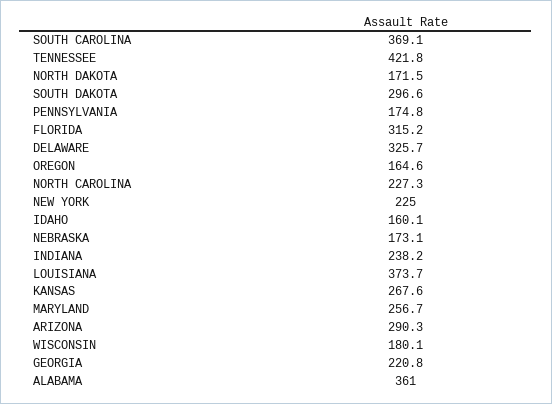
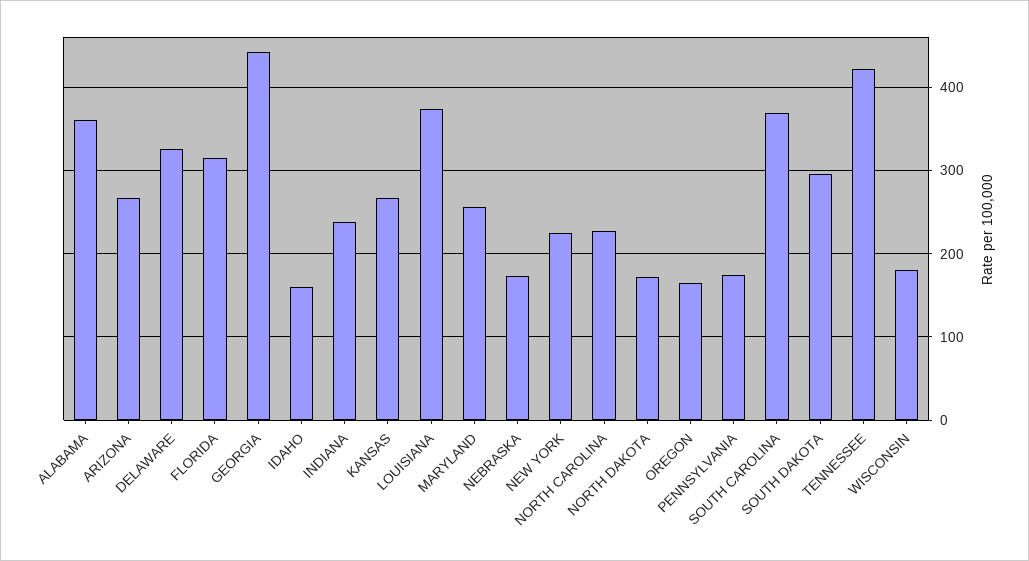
  {
    "SOUTH CAROLINA": 369.1,
    "TENNESSEE": 421.8,
    "NORTH DAKOTA": 171.5,
    "SOUTH DAKOTA": 296.6,
    "PENNSYLVANIA": 174.8,
    "FLORIDA": 315.2,
    "DELAWARE": 325.7,
    "OREGON": 164.6,
    "NORTH CAROLINA": 227.3,
    "NEW YORK": 225,
    "IDAHO": 160.1,
    "NEBRASKA": 173.1,
    "INDIANA": 238.2,
    "LOUISIANA": 373.7,
    "KANSAS": 267.6,
    "MARYLAND": 256.7,
-   "ARIZONA": 290.3,
+   "ARIZONA": 270,
    "WISCONSIN": 180.1,
-   "GEORGIA": 220.8,
+   "GEORGIA": 440,
    "ALABAMA": 361
  }

